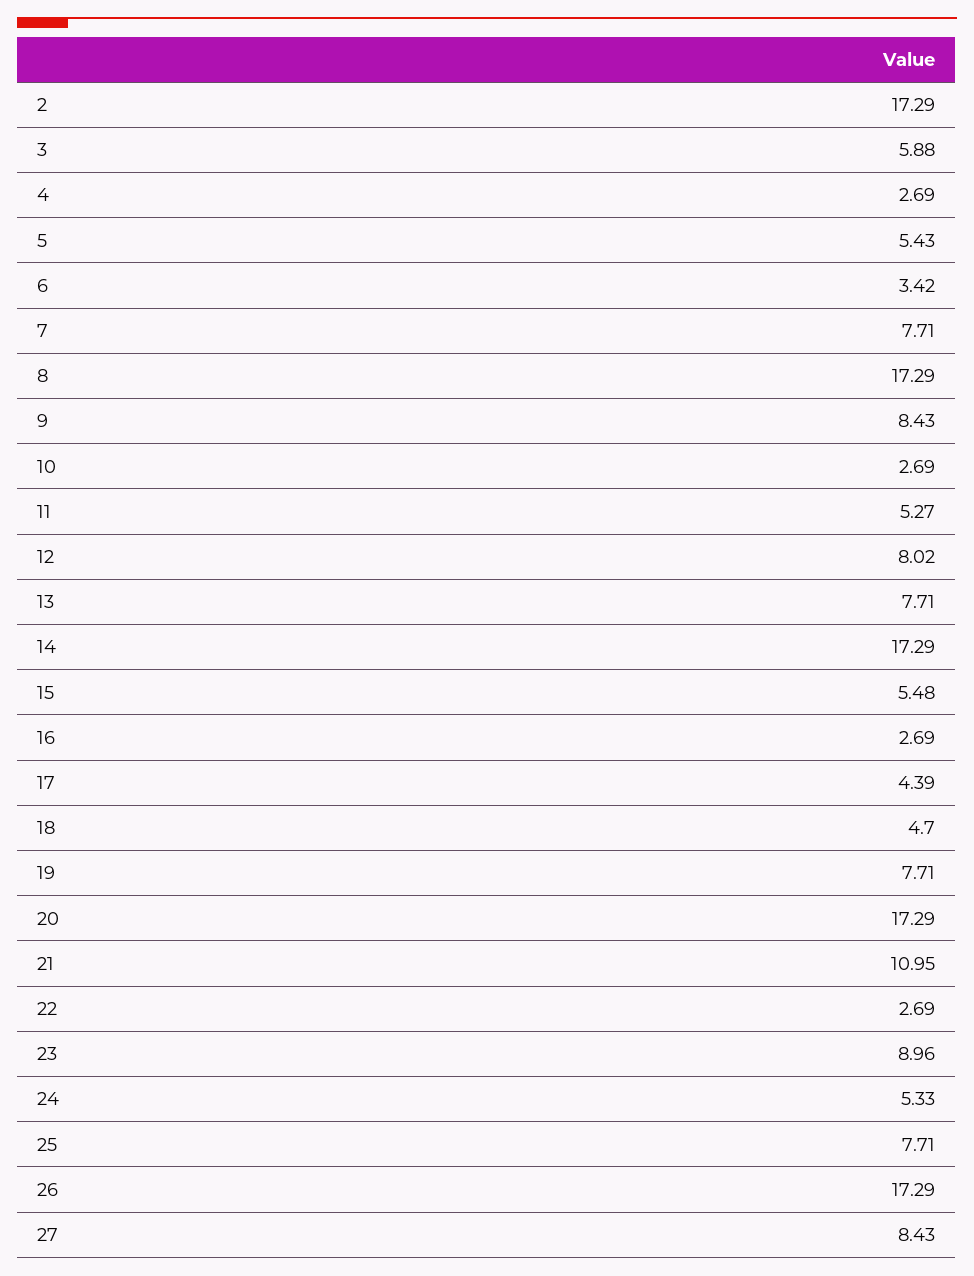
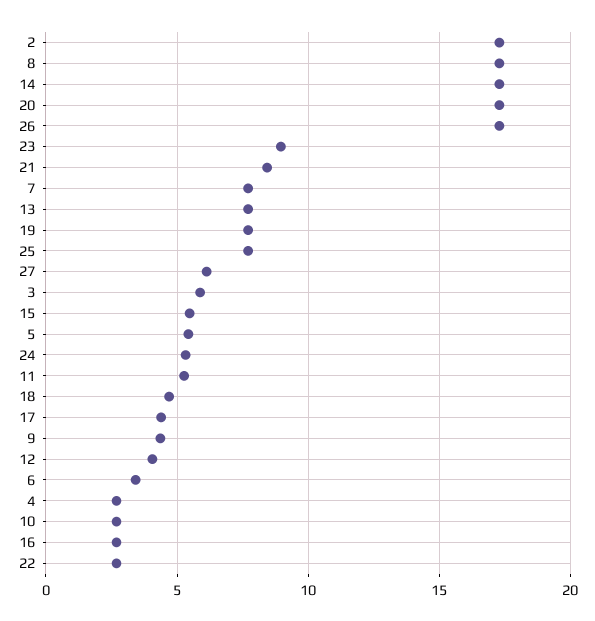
  {
    "2": 17.29,
    "3": 5.88,
    "4": 2.69,
    "5": 5.43,
    "6": 3.42,
    "7": 7.71,
    "8": 17.29,
-   "9": 8.43,
+   "9": 4.5,
    "10": 2.69,
    "11": 5.27,
-   "12": 8.02,
+   "12": 4,
    "13": 7.71,
    "14": 17.29,
    "15": 5.48,
    "16": 2.69,
    "17": 4.39,
    "18": 4.7,
    "19": 7.71,
    "20": 17.29,
-   "21": 10.95,
+   "21": 8.5,
    "22": 2.69,
    "23": 8.96,
    "24": 5.33,
    "25": 7.71,
    "26": 17.29,
-   "27": 8.43
+   "27": 6
  }

